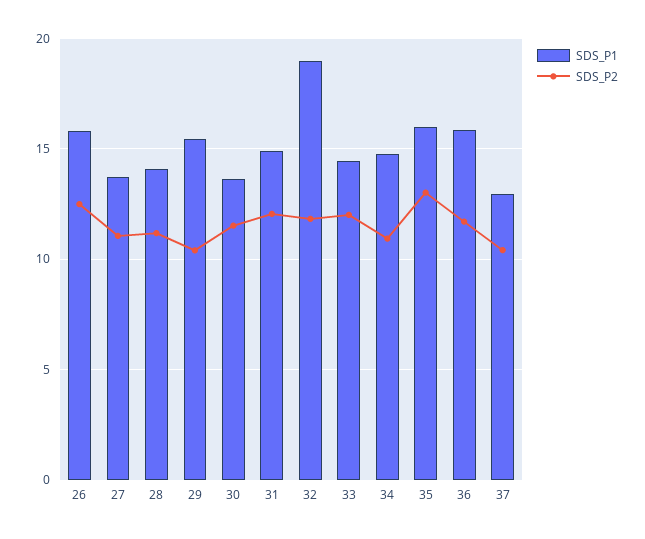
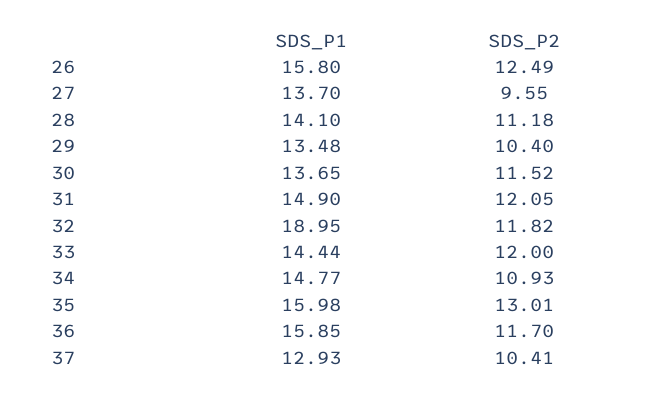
  {
    "SDS_P1": {
      "26": 15.8,
      "27": 13.7,
      "28": 14.1,
-     "29": 15.5,
+     "29": 13.48,
      "30": 13.65,
      "31": 14.9,
      "32": 18.95,
      "33": 14.44,
      "34": 14.77,
      "35": 15.98,
      "36": 15.85,
      "37": 12.93
    },
    "SDS_P2": {
      "26": 12.49,
-     "27": 11,
+     "27": 9.55,
      "28": 11.18,
      "29": 10.4,
      "30": 11.52,
      "31": 12.05,
      "32": 11.82,
      "33": 12,
      "34": 10.93,
      "35": 13.01,
      "36": 11.7,
      "37": 10.41
    }
  }

